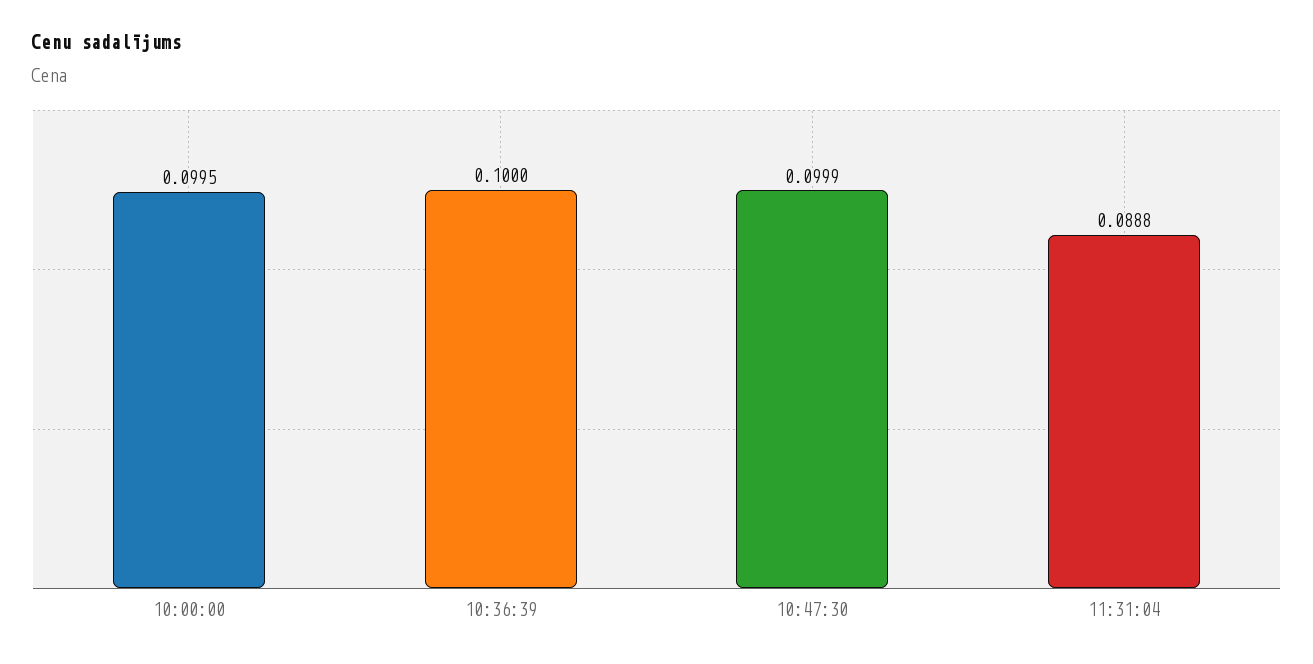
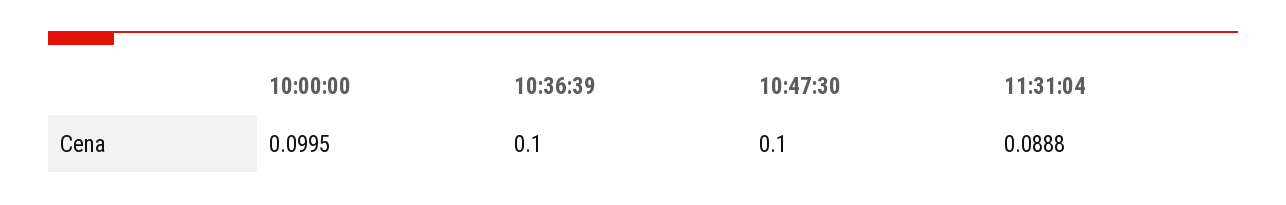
  {
    "10:00:00": 0.0995,
    "10:36:39": 0.1,
-   "10:47:30": 0.0999,
+   "10:47:30": 0.1,
    "11:31:04": 0.0888
  }

